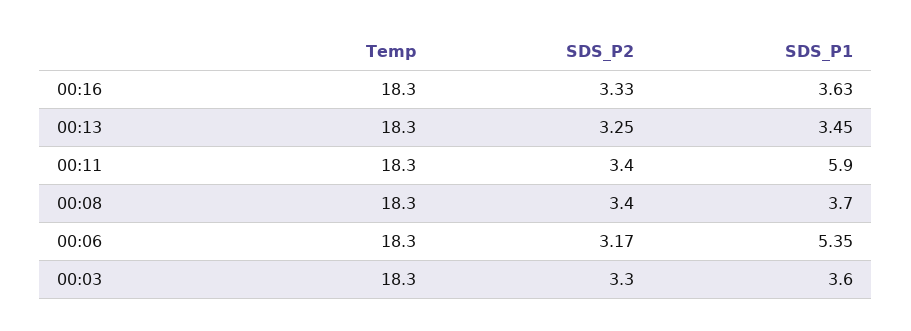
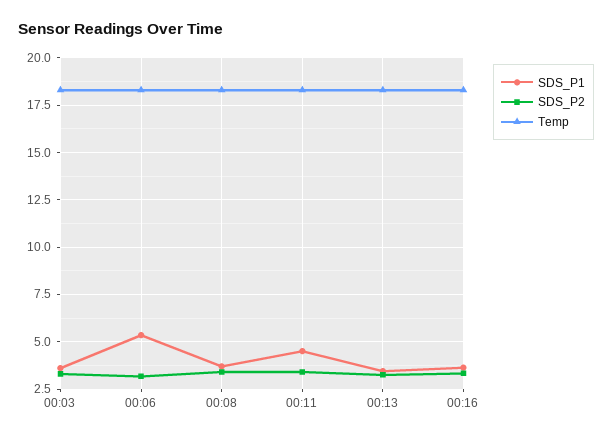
  {
    "Temp": {
      "00:16": 18.3,
      "00:13": 18.3,
      "00:11": 18.3,
      "00:08": 18.3,
      "00:06": 18.3,
      "00:03": 18.3
    },
    "SDS_P2": {
      "00:16": 3.33,
      "00:13": 3.25,
      "00:11": 3.4,
      "00:08": 3.4,
      "00:06": 3.17,
      "00:03": 3.3
    },
    "SDS_P1": {
      "00:16": 3.63,
      "00:13": 3.45,
-     "00:11": 5.9,
+     "00:11": 4.5,
      "00:08": 3.7,
      "00:06": 5.35,
      "00:03": 3.6
    }
  }

